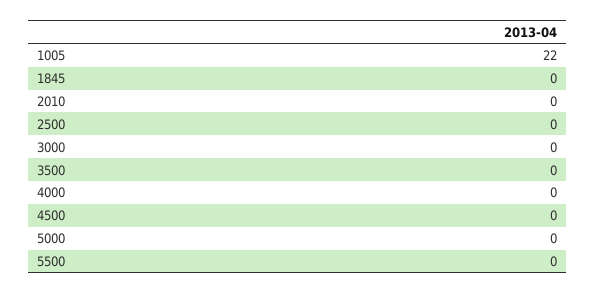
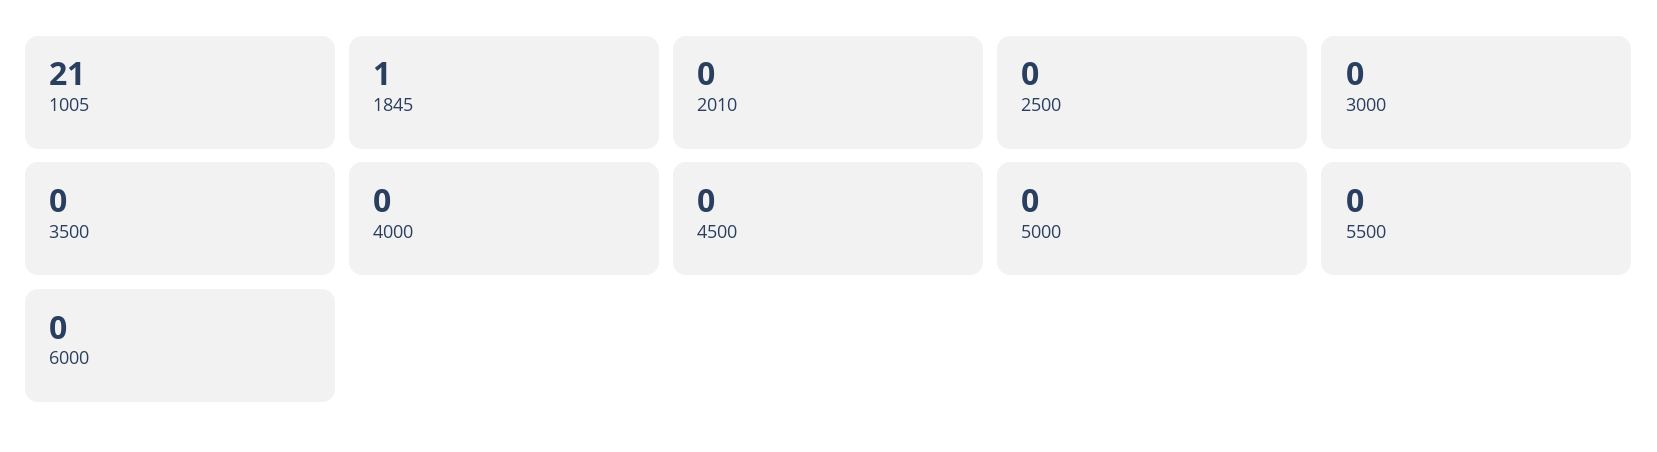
  {
-   "1005": 22,
+   "1005": 21,
-   "1845": 0,
+   "1845": 1,
    "2010": 0,
    "2500": 0,
    "3000": 0,
    "3500": 0,
    "4000": 0,
    "4500": 0,
    "5000": 0,
-   "5500": 0
+   "5500": 0,
+   "6000": 0
  }

